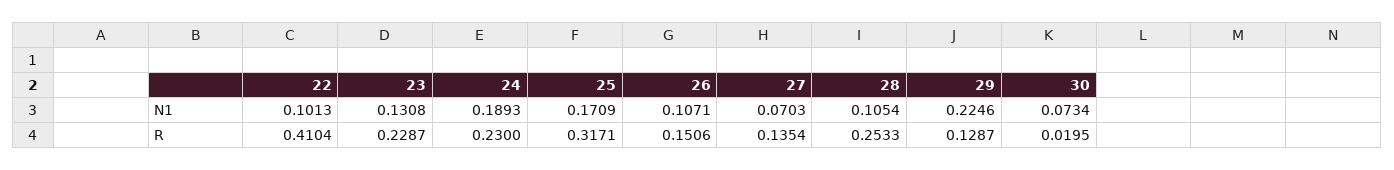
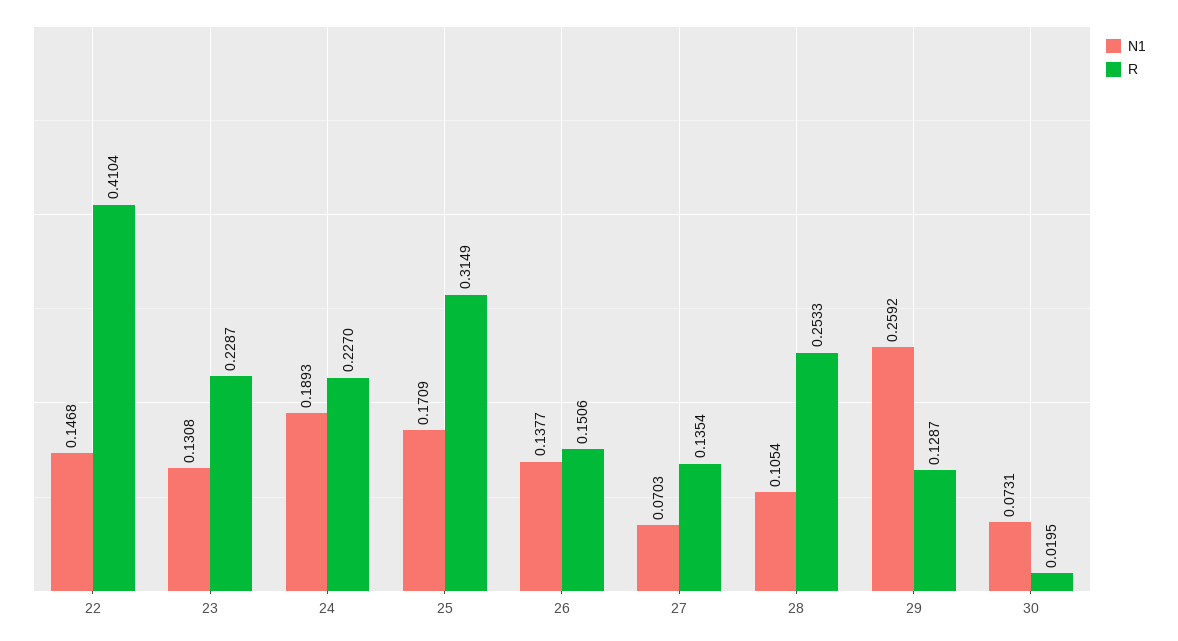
  {
    "N1": {
-     "22": 0.1013,
+     "22": 0.1468,
      "23": 0.1308,
      "24": 0.1893,
      "25": 0.1709,
-     "26": 0.1071,
+     "26": 0.1377,
      "27": 0.0703,
      "28": 0.1054,
-     "29": 0.2246,
+     "29": 0.2592,
-     "30": 0.0734
+     "30": 0.0731
    },
    "R": {
      "22": 0.4104,
      "23": 0.2287,
-     "24": 0.23,
+     "24": 0.227,
-     "25": 0.3171,
+     "25": 0.3149,
      "26": 0.1506,
      "27": 0.1354,
      "28": 0.2533,
      "29": 0.1287,
      "30": 0.0195
    }
  }

